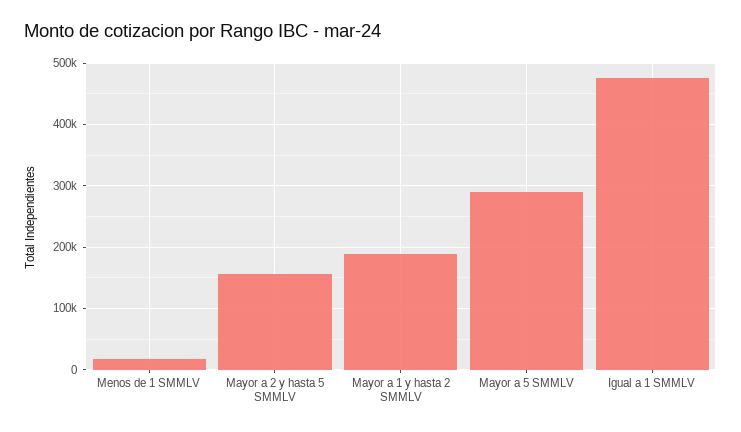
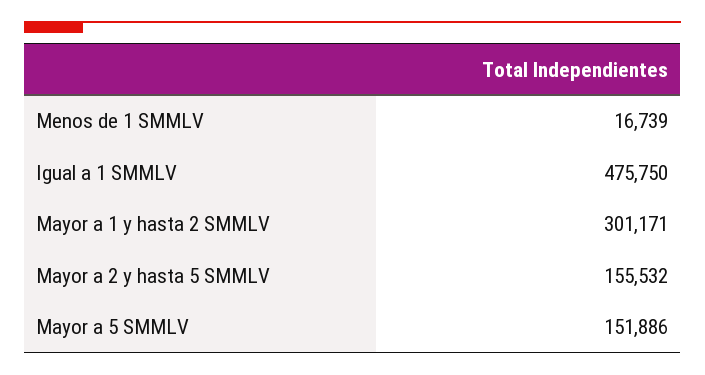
  {
    "Menos de 1 SMMLV": 16739,
    "Mayor a 2 y hasta 5 SMMLV": 155532,
-   "Mayor a 1 y hasta 2 SMMLV": 190000,
+   "Mayor a 1 y hasta 2 SMMLV": 301171,
-   "Mayor a 5 SMMLV": 290000,
+   "Mayor a 5 SMMLV": 151886,
    "Igual a 1 SMMLV": 475750
  }

